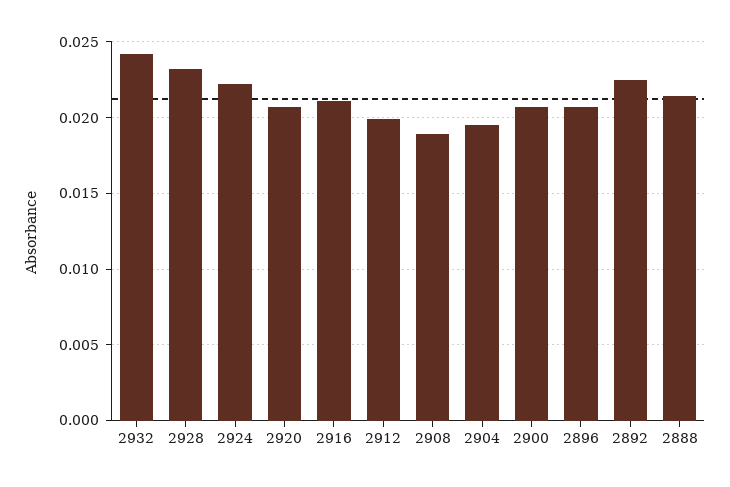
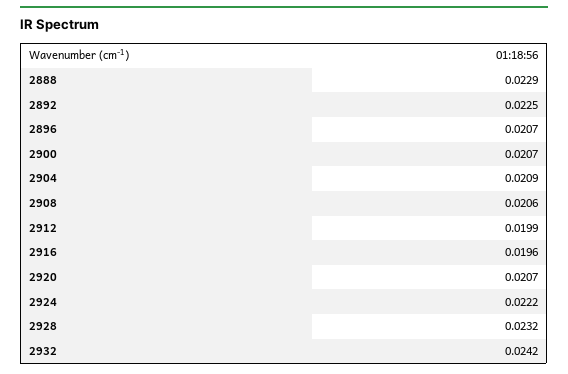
  {
    "2932": 0.0242,
    "2928": 0.0232,
    "2924": 0.0222,
    "2920": 0.0207,
-   "2916": 0.021,
+   "2916": 0.0196,
    "2912": 0.0199,
-   "2908": 0.019,
+   "2908": 0.0206,
-   "2904": 0.0195,
+   "2904": 0.0209,
    "2900": 0.0207,
    "2896": 0.0207,
    "2892": 0.0225,
-   "2888": 0.0215
+   "2888": 0.0229
  }

